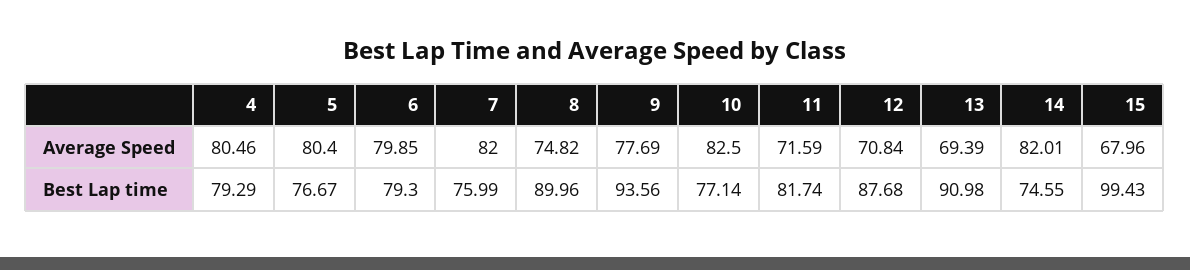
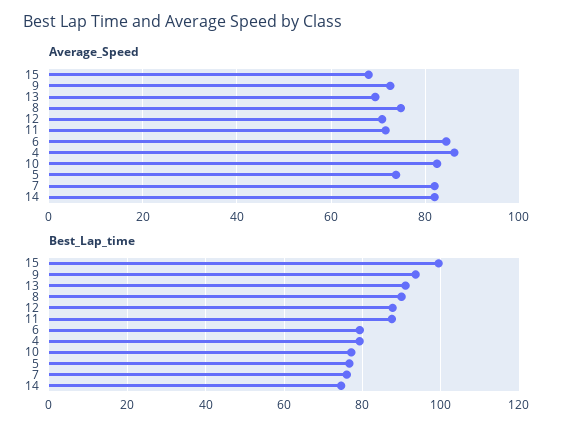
  {
    "Average Speed": {
-     "4": 80.46,
+     "4": 86,
-     "5": 80.4,
+     "5": 74,
-     "6": 79.85,
+     "6": 84,
      "7": 82,
      "8": 74.82,
-     "9": 77.69,
+     "9": 72,
      "10": 82.5,
      "11": 71.59,
      "12": 70.84,
      "13": 69.39,
      "14": 82.01,
      "15": 67.96
    },
    "Best Lap time": {
      "4": 79.29,
      "5": 76.67,
      "6": 79.3,
      "7": 75.99,
      "8": 89.96,
      "9": 93.56,
      "10": 77.14,
-     "11": 81.74,
+     "11": 88,
      "12": 87.68,
      "13": 90.98,
      "14": 74.55,
      "15": 99.43
    }
  }

